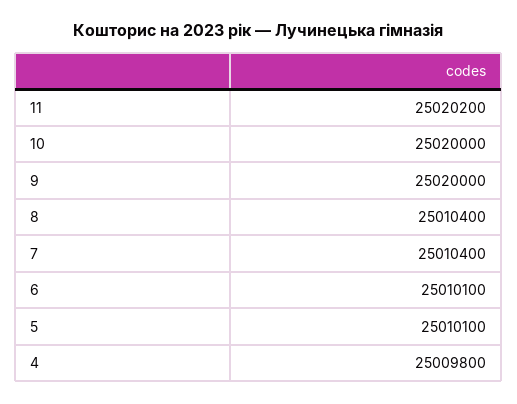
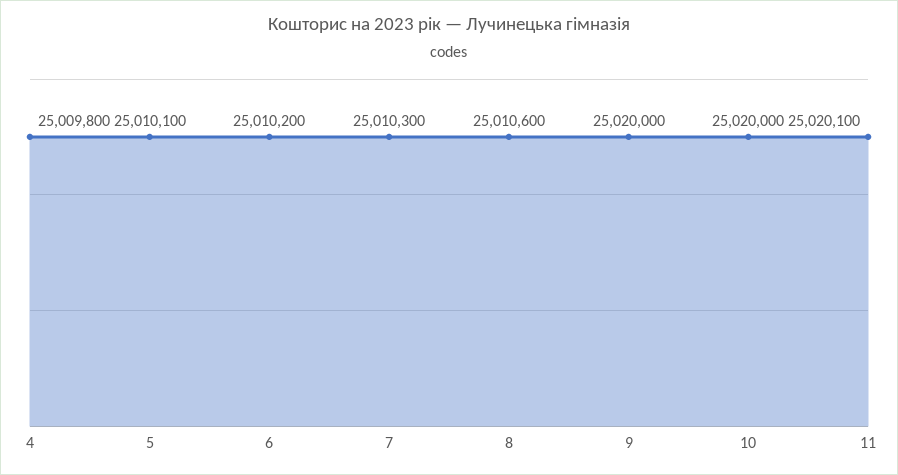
  {
-   "11": 25020200,
+   "11": 25020100,
    "10": 25020000,
    "9": 25020000,
-   "8": 25010400,
+   "8": 25010600,
-   "7": 25010400,
+   "7": 25010300,
-   "6": 25010100,
+   "6": 25010200,
    "5": 25010100,
    "4": 25009800
  }

